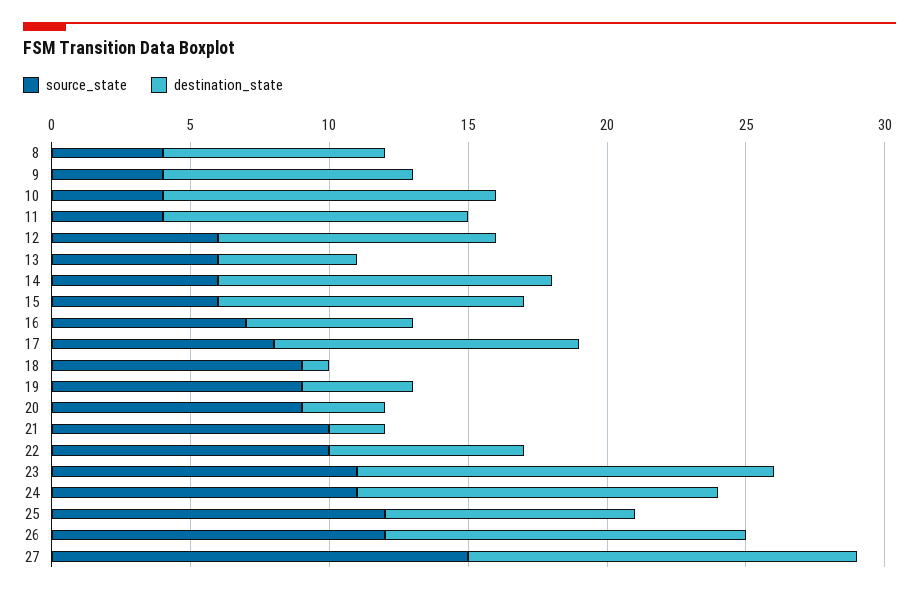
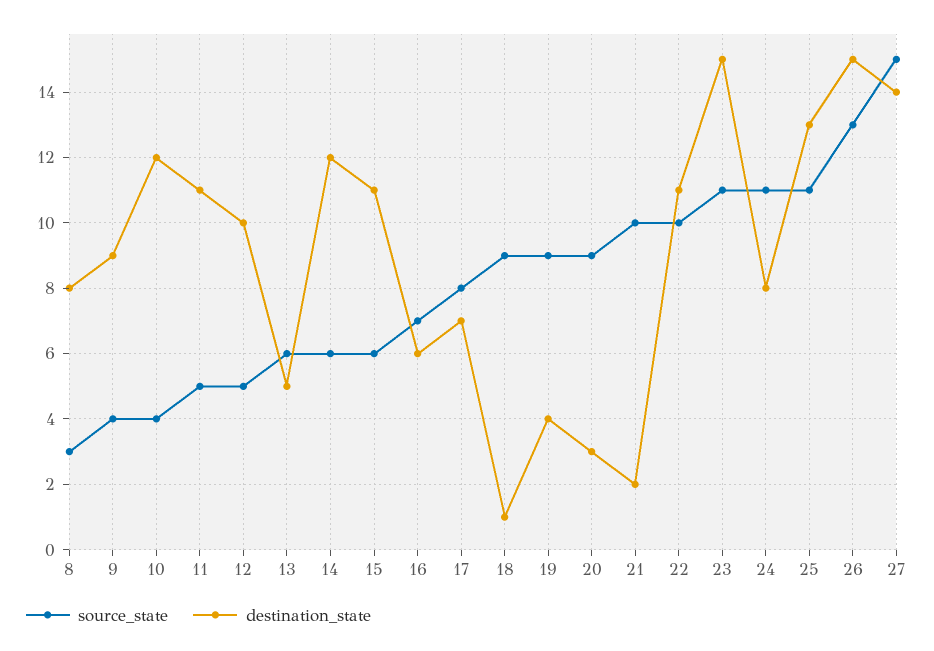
  {
    "source_state": {
-     "8": 4,
+     "8": 3,
      "9": 4,
      "10": 4,
-     "11": 4,
+     "11": 5,
-     "12": 6,
+     "12": 5,
      "13": 6,
      "14": 6,
      "15": 6,
      "16": 7,
      "17": 8,
      "18": 9,
      "19": 9,
      "20": 9,
      "21": 10,
      "22": 10,
      "23": 11,
      "24": 11,
-     "25": 12,
+     "25": 11,
-     "26": 12,
+     "26": 13,
      "27": 15
    },
    "destination_state": {
      "8": 8,
      "9": 9,
      "10": 12,
      "11": 11,
      "12": 10,
      "13": 5,
      "14": 12,
      "15": 11,
      "16": 6,
-     "17": 11,
+     "17": 7,
      "18": 1,
      "19": 4,
      "20": 3,
      "21": 2,
-     "22": 7,
+     "22": 11,
      "23": 15,
-     "24": 13,
+     "24": 8,
-     "25": 9,
+     "25": 13,
-     "26": 13,
+     "26": 15,
      "27": 14
    }
  }

